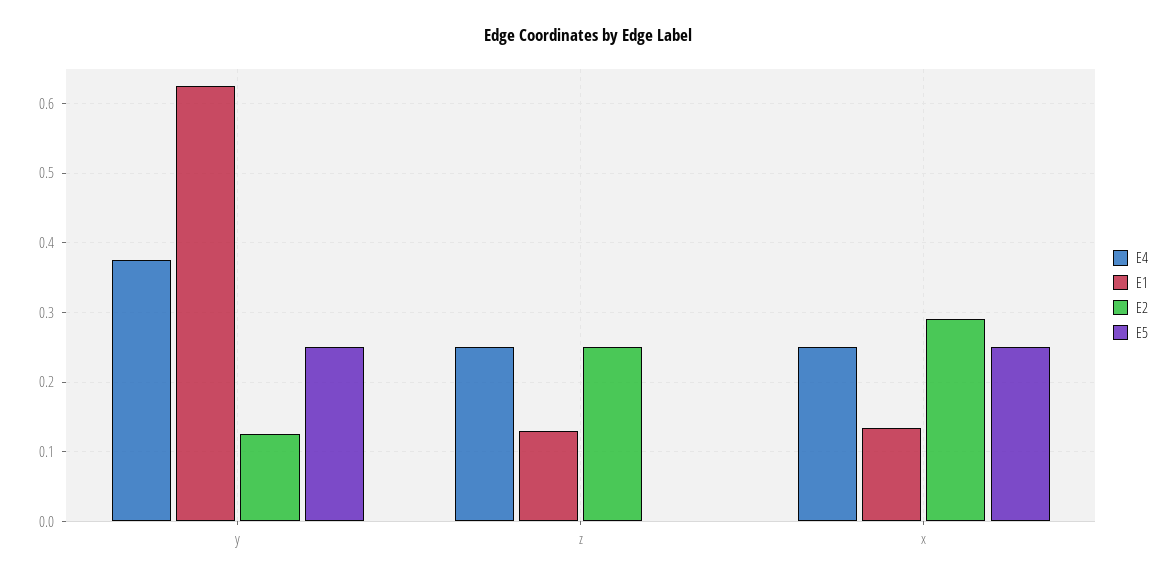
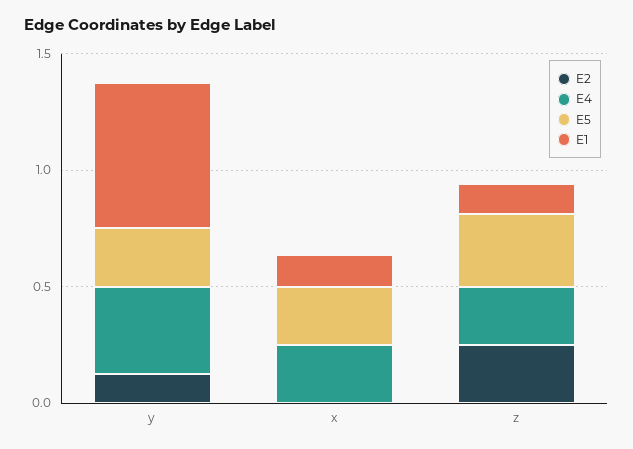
  {
    "E4": {
      "y": 0.37,
      "z": 0.25,
      "x": 0.25
    },
    "E1": {
      "y": 0.62,
      "z": 0.13,
      "x": 0.13
    },
    "E2": {
      "y": 0.12,
      "z": 0.25,
-     "x": 0.29
+     "x": 0
    },
    "E5": {
      "y": 0.25,
-     "z": 0,
+     "z": 0.3,
      "x": 0.25
    }
  }

